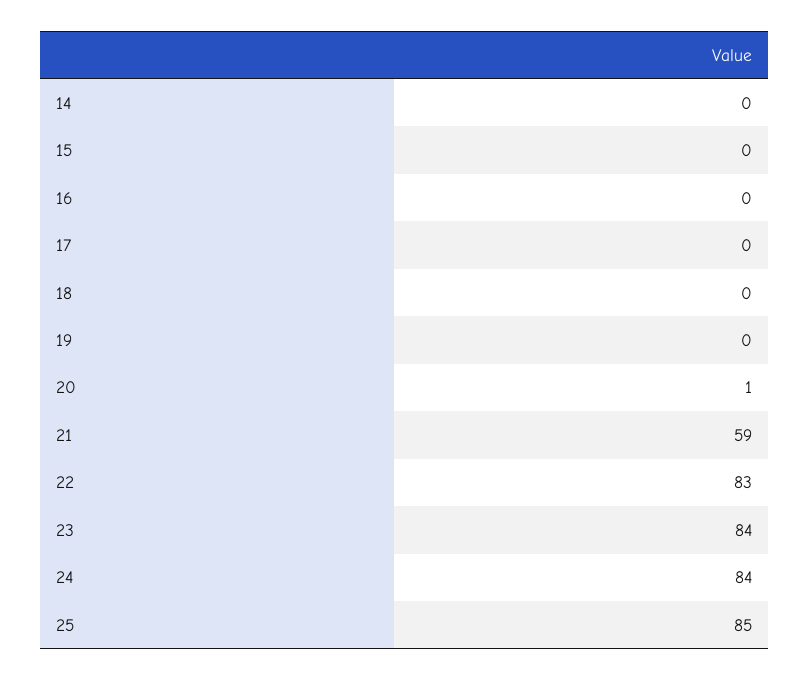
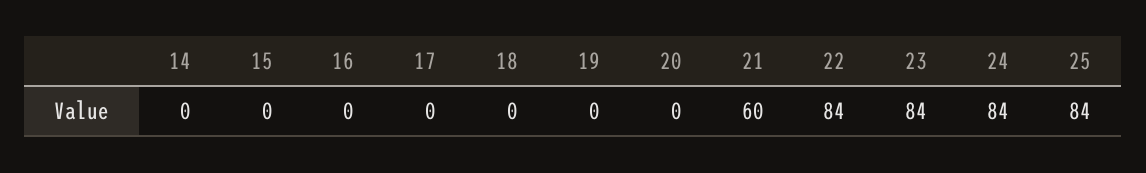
  {
    "14": 0,
    "15": 0,
    "16": 0,
    "17": 0,
    "18": 0,
    "19": 0,
-   "20": 1,
+   "20": 0,
-   "21": 59,
+   "21": 60,
-   "22": 83,
+   "22": 84,
    "23": 84,
    "24": 84,
-   "25": 85
+   "25": 84
  }

